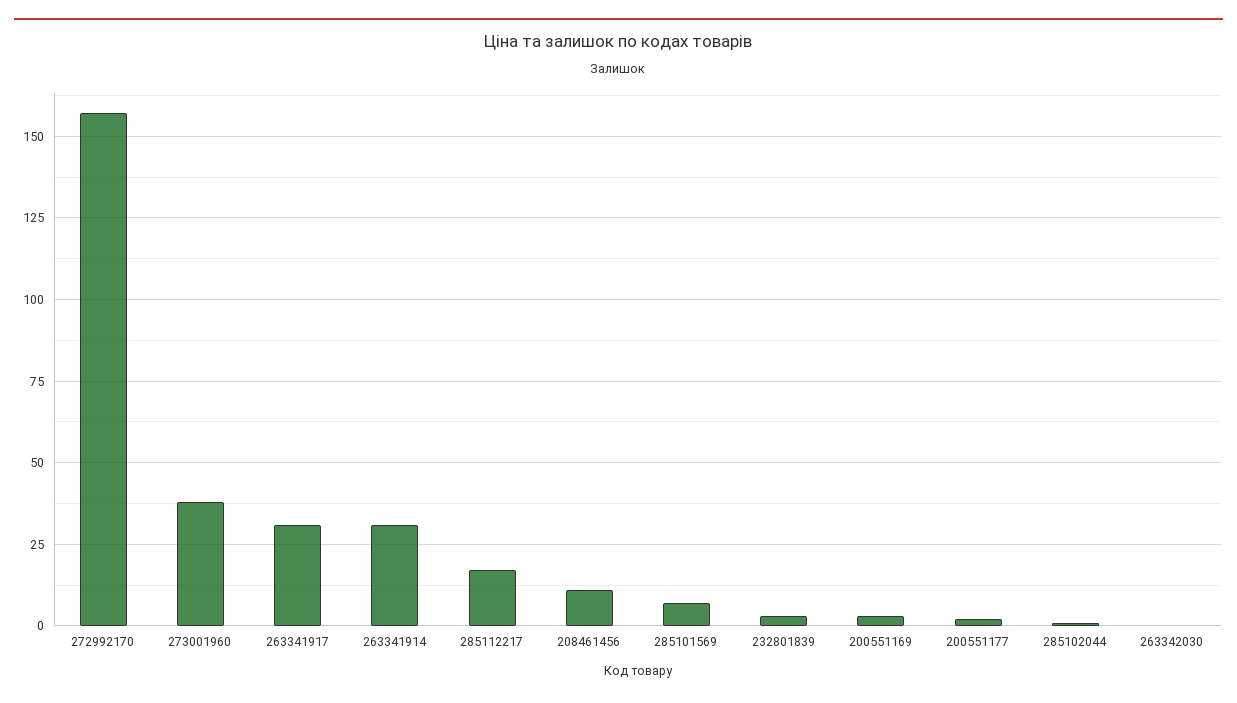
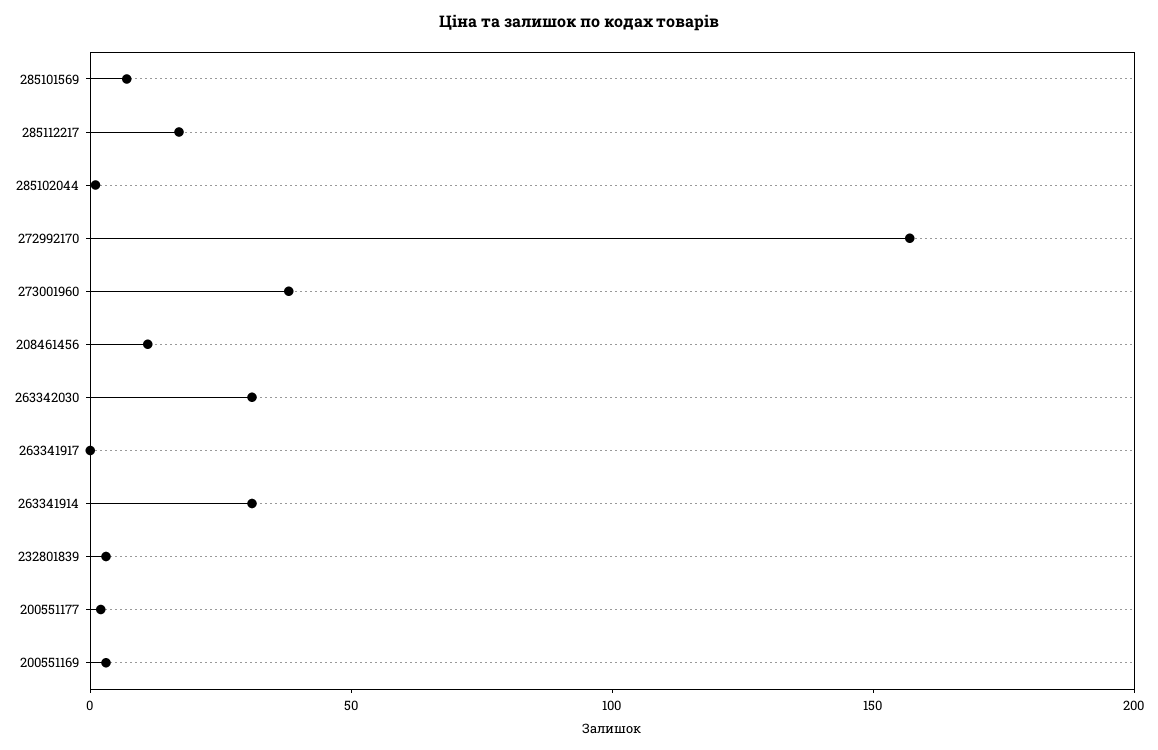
  {
    "272992170": 155,
    "273001960": 40,
-   "263341917": 30,
+   "263341917": 0,
    "263341914": 30,
    "285112217": 15,
    "208461456": 10,
    "285101569": 5,
    "232801839": 5,
    "200551169": 5,
    "200551177": 0,
    "285102044": 0,
-   "263342030": 0
+   "263342030": 30
  }

